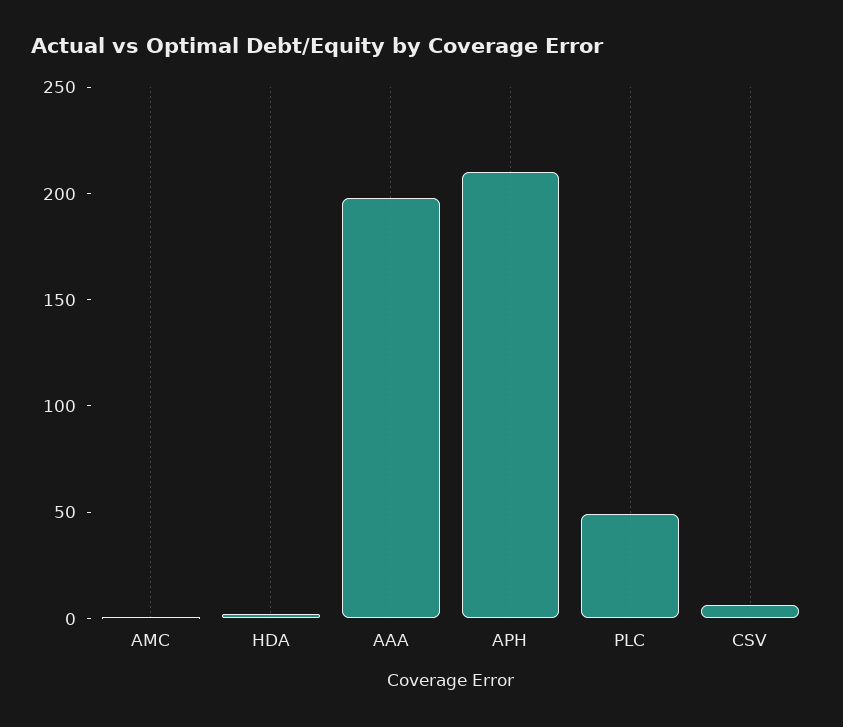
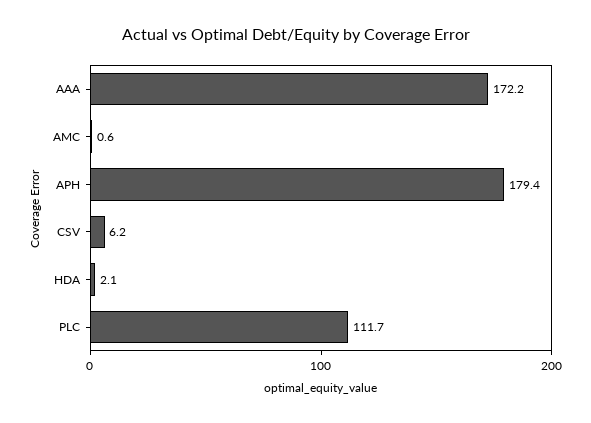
  {
    "AMC": 0.6,
    "HDA": 2.1,
-   "AAA": 200,
+   "AAA": 172.2,
-   "APH": 210,
+   "APH": 179.4,
-   "PLC": 50,
+   "PLC": 111.7,
    "CSV": 6.2
  }

